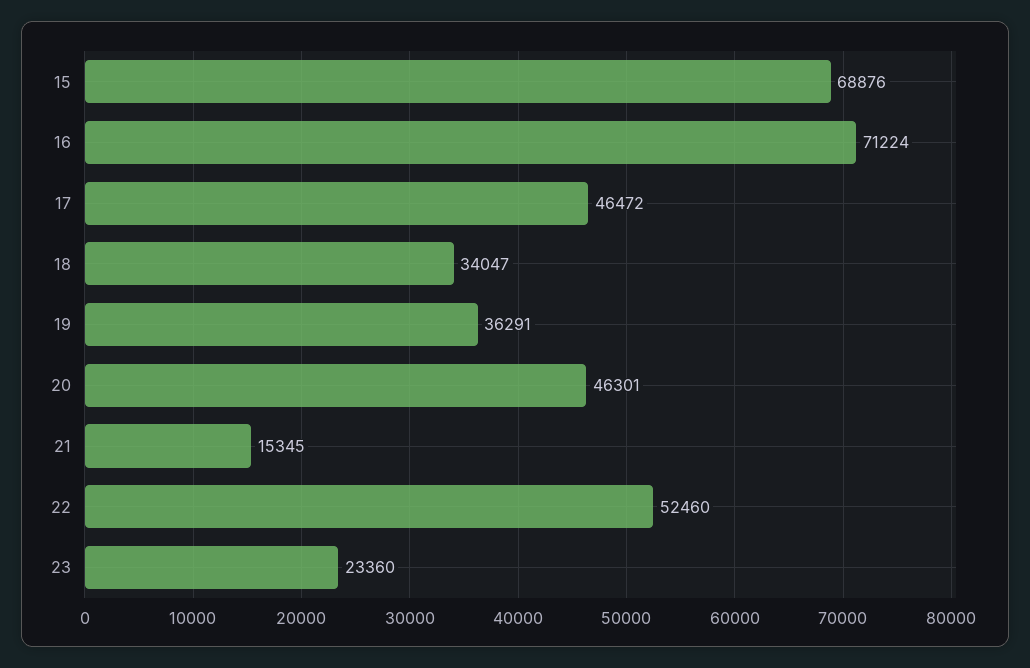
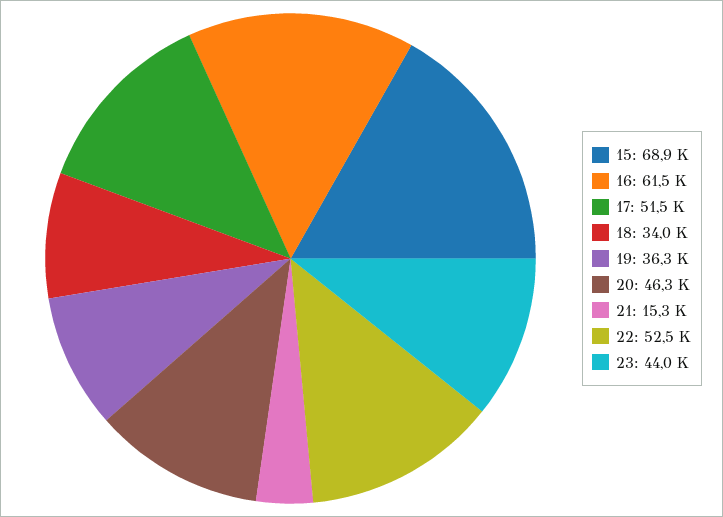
  {
    "15": 68876,
-   "16": 71224,
+   "16": 61500,
-   "17": 46472,
+   "17": 51500,
    "18": 34047,
    "19": 36291,
    "20": 46301,
    "21": 15345,
    "22": 52460,
-   "23": 23360
+   "23": 44000
  }

